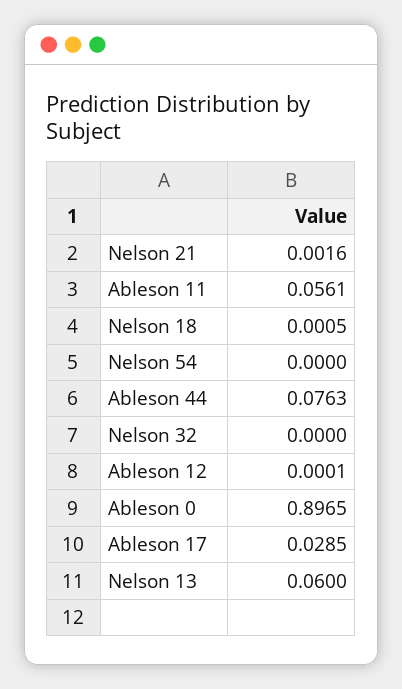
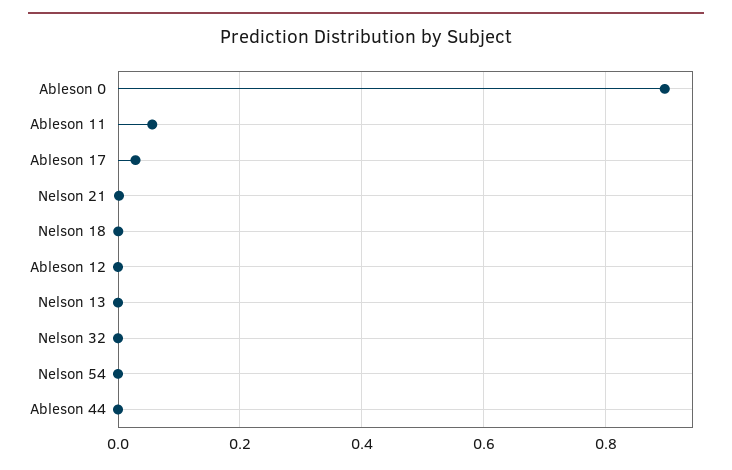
  {
    "Nelson 21": 0.0016,
    "Ableson 11": 0.0561,
    "Nelson 18": 0.0005,
    "Nelson 54": 0,
-   "Ableson 44": 0.0763,
+   "Ableson 44": 0,
    "Nelson 32": 0,
    "Ableson 12": 0.0001,
    "Ableson 0": 0.8965,
    "Ableson 17": 0.0285,
-   "Nelson 13": 0.06
+   "Nelson 13": 0
  }

